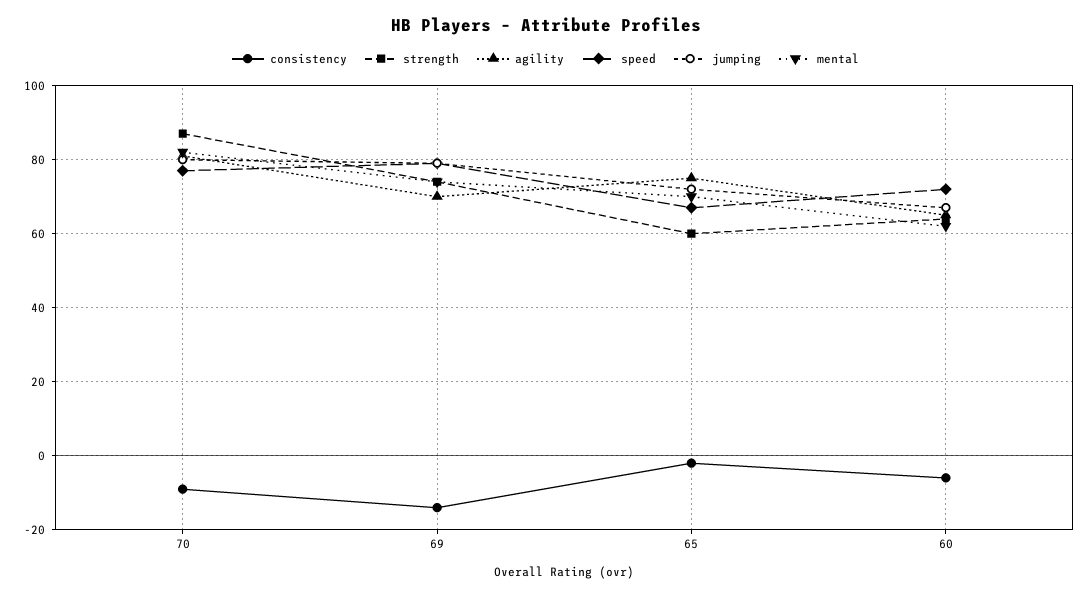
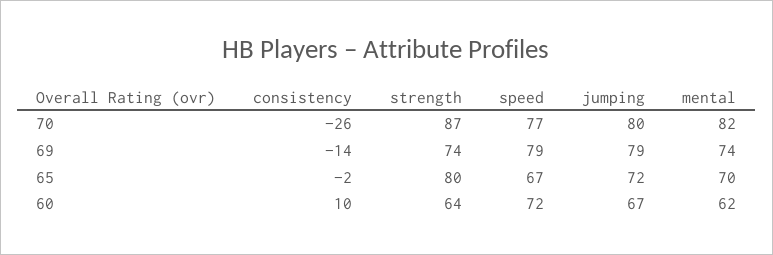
  {
    "consistency": {
-     "70": -10,
+     "70": -26,
      "69": -14,
      "65": -2,
-     "60": -5
+     "60": 10
    },
    "strength": {
      "70": 87,
      "69": 74,
-     "65": 60,
+     "65": 80,
      "60": 64
    },
-   "agility": {
-     "70": 80,
-     "69": 70,
-     "65": 75,
-     "60": 65
-   },
    "speed": {
      "70": 77,
      "69": 79,
      "65": 67,
      "60": 72
    },
    "jumping": {
      "70": 80,
      "69": 79,
      "65": 72,
      "60": 67
    },
    "mental": {
      "70": 82,
      "69": 74,
      "65": 70,
      "60": 62
    }
  }

